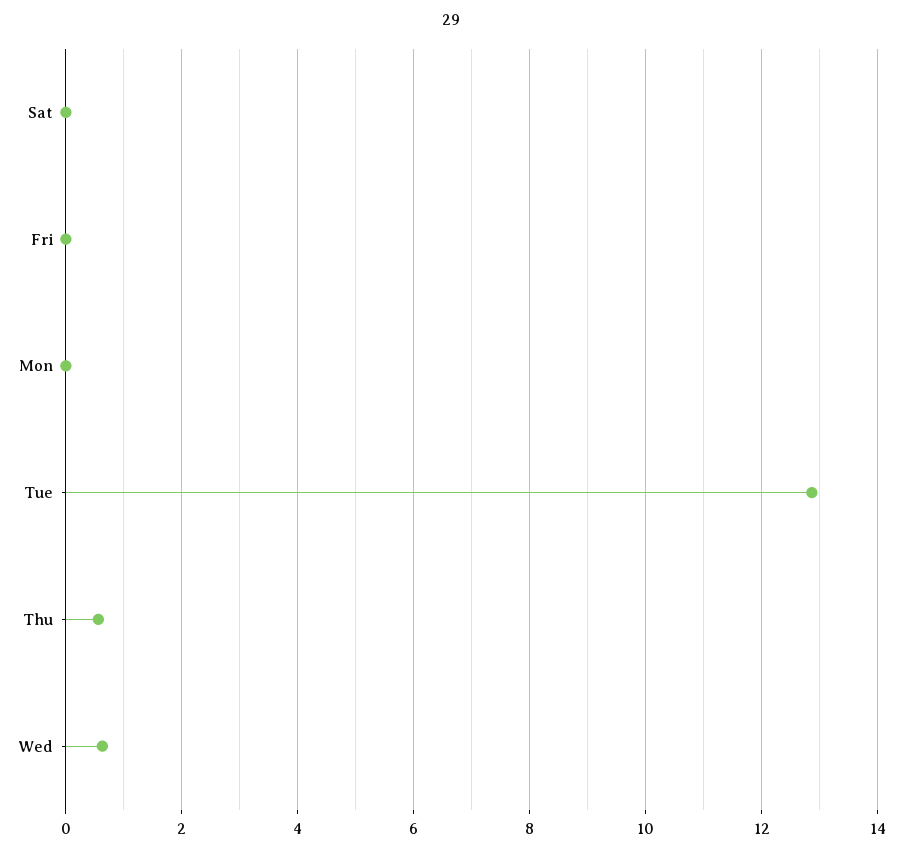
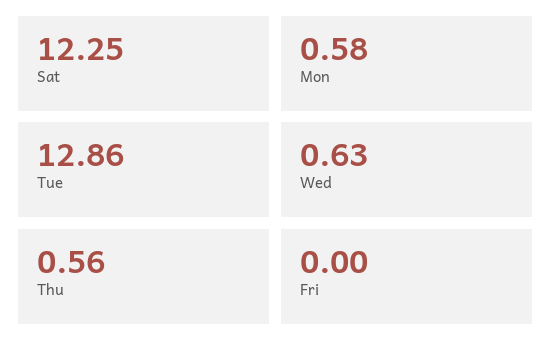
  {
-   "Sat": 0,
+   "Sat": 12.25,
    "Fri": 0,
-   "Mon": 0,
+   "Mon": 0.58,
    "Tue": 12.86,
    "Thu": 0.56,
    "Wed": 0.63
  }

